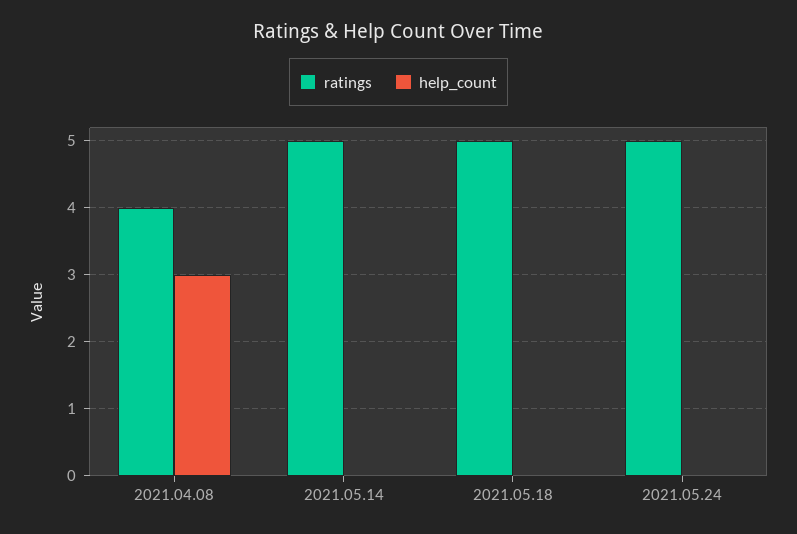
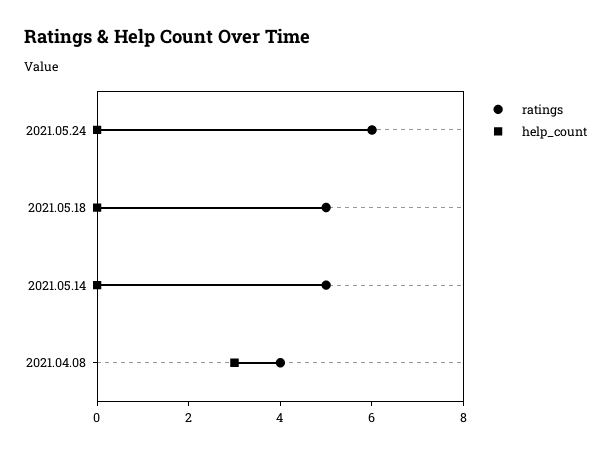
  {
    "ratings": {
      "2021.04.08": 4,
      "2021.05.14": 5,
      "2021.05.18": 5,
-     "2021.05.24": 5
+     "2021.05.24": 6
    },
    "help_count": {
      "2021.04.08": 3,
      "2021.05.14": 0,
      "2021.05.18": 0,
      "2021.05.24": 0
    }
  }

